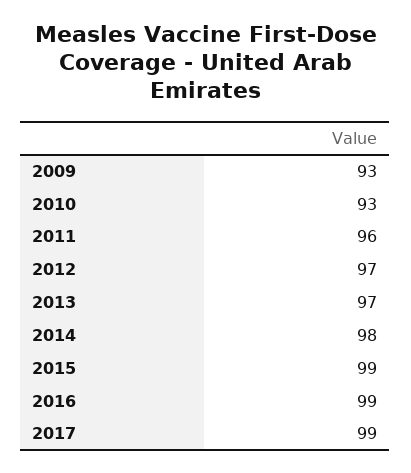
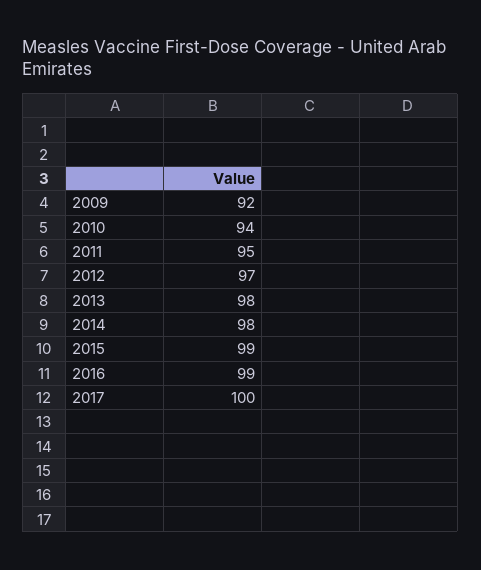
  {
-   "2009": 93,
+   "2009": 92,
-   "2010": 93,
+   "2010": 94,
-   "2011": 96,
+   "2011": 95,
    "2012": 97,
-   "2013": 97,
+   "2013": 98,
    "2014": 98,
    "2015": 99,
    "2016": 99,
-   "2017": 99
+   "2017": 100
  }

